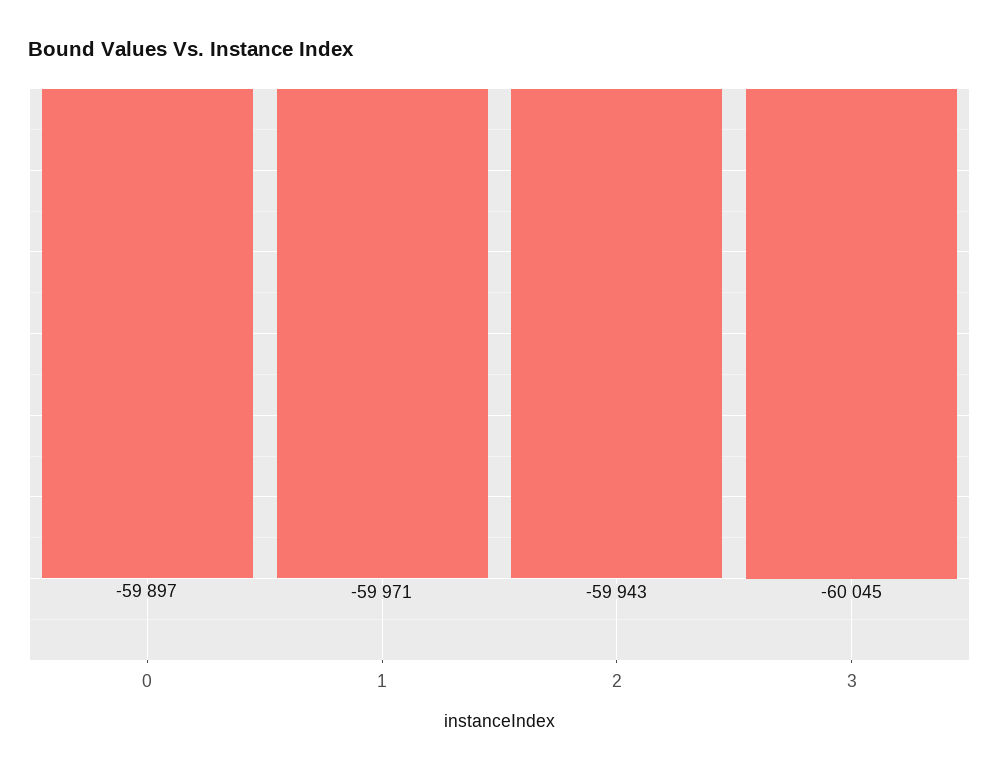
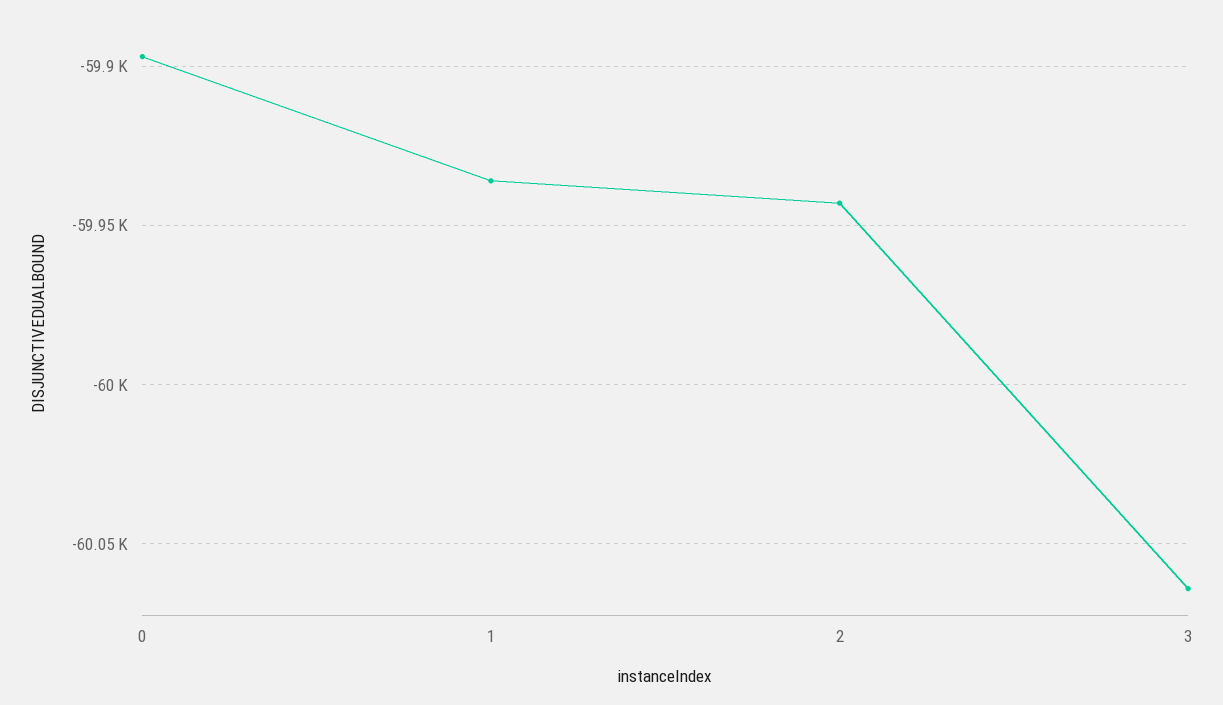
  {
    "0": -59897,
-   "1": -59971,
+   "1": -59935,
    "2": -59943,
-   "3": -60045
+   "3": -60065
  }

